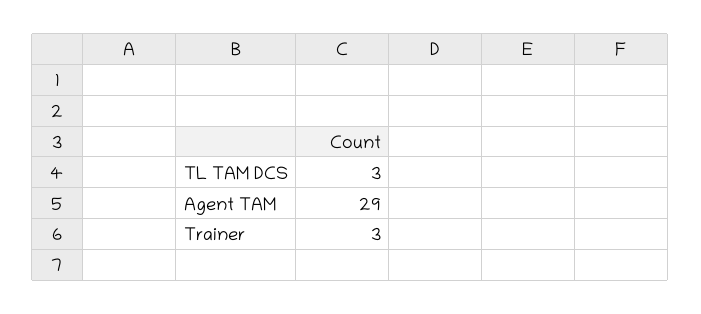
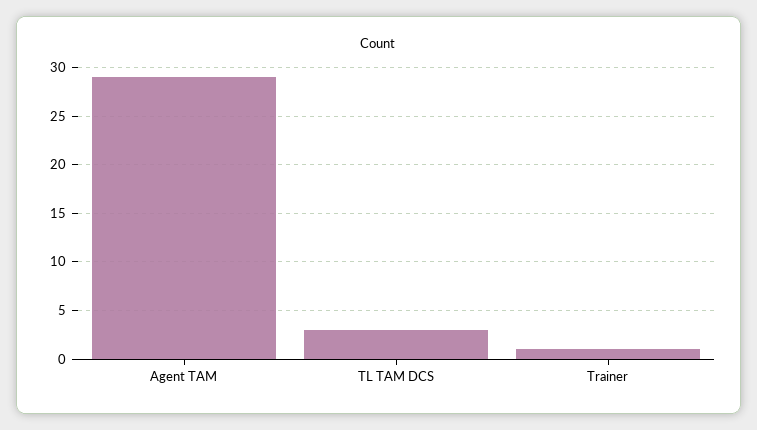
  {
    "TL TAM DCS": 3,
    "Agent TAM": 29,
-   "Trainer": 3
+   "Trainer": 1
  }

